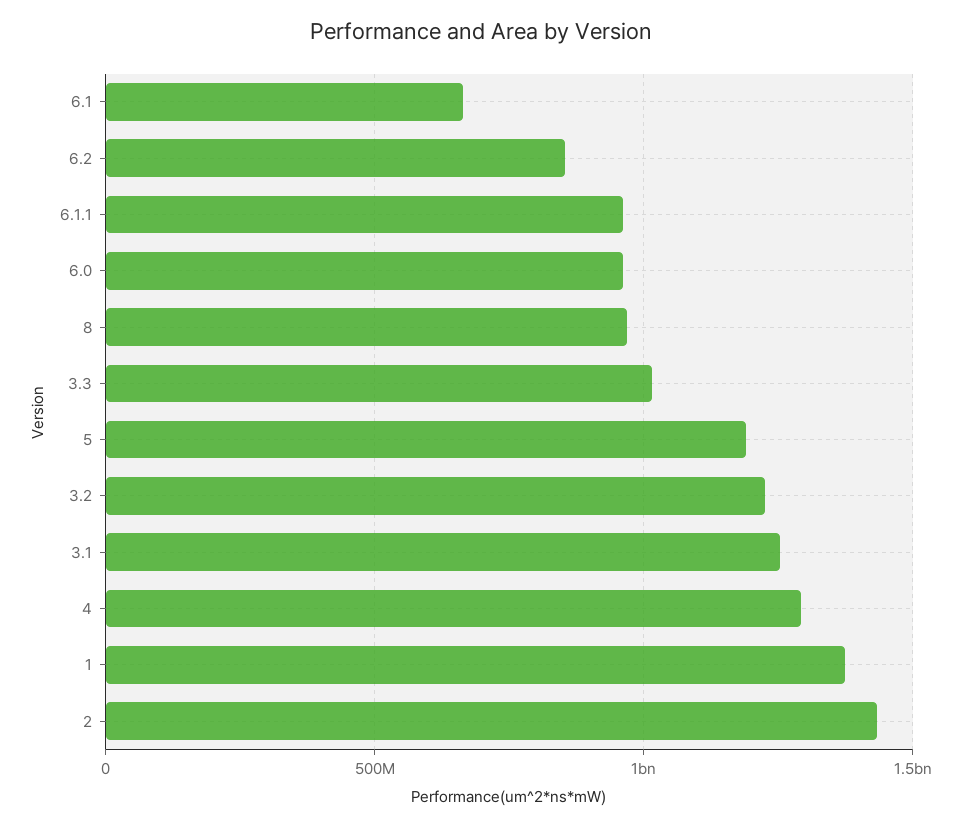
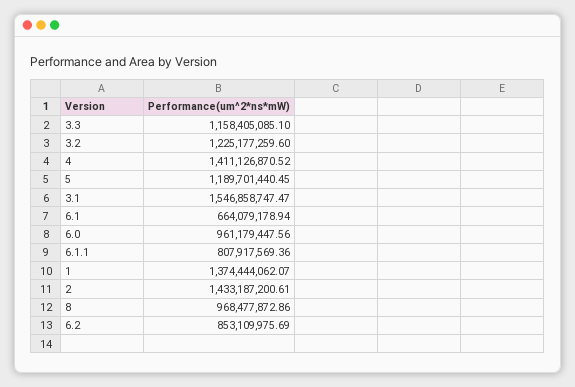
  {
    "6.1": 664079178.94,
    "6.2": 853109975.69,
-   "6.1.1": 950000000,
+   "6.1.1": 807917569.36,
    "6.0": 961179447.56,
    "8": 968477872.86,
-   "3.3": 1000000000,
+   "3.3": 1158405085.1,
    "5": 1189701440.45,
    "3.2": 1225177259.6,
-   "3.1": 1250000000,
+   "3.1": 1546858747.47,
-   "4": 1300000000,
+   "4": 1411126870.52,
    "1": 1374444062.07,
    "2": 1433187200.61
  }

